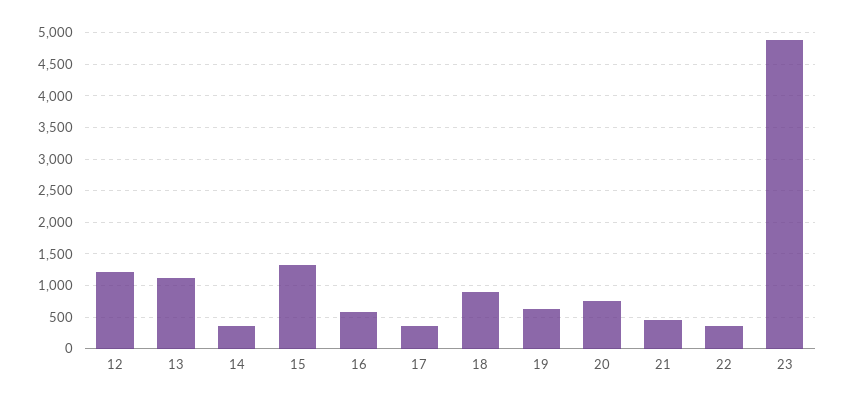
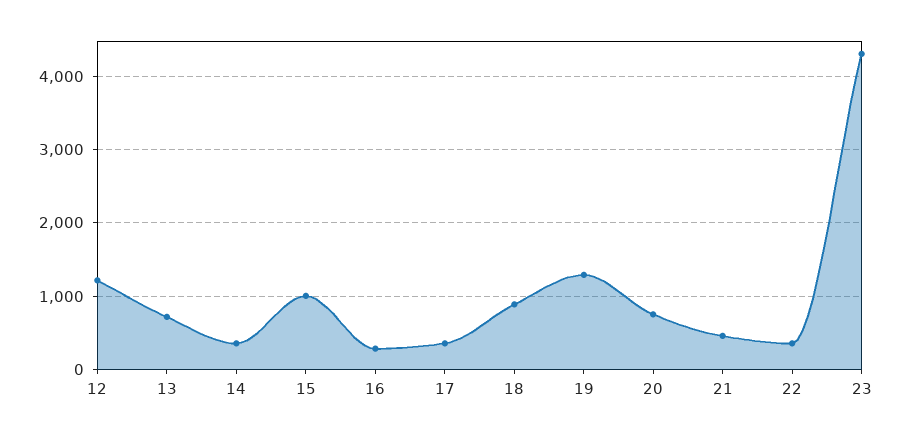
  {
    "12": 1200,
-   "13": 1100,
+   "13": 700,
    "14": 400,
-   "15": 1300,
+   "15": 1000,
-   "16": 600,
+   "16": 300,
    "17": 400,
    "18": 900,
-   "19": 600,
+   "19": 1300,
    "20": 800,
    "21": 500,
    "22": 400,
-   "23": 4900
+   "23": 4300
  }

